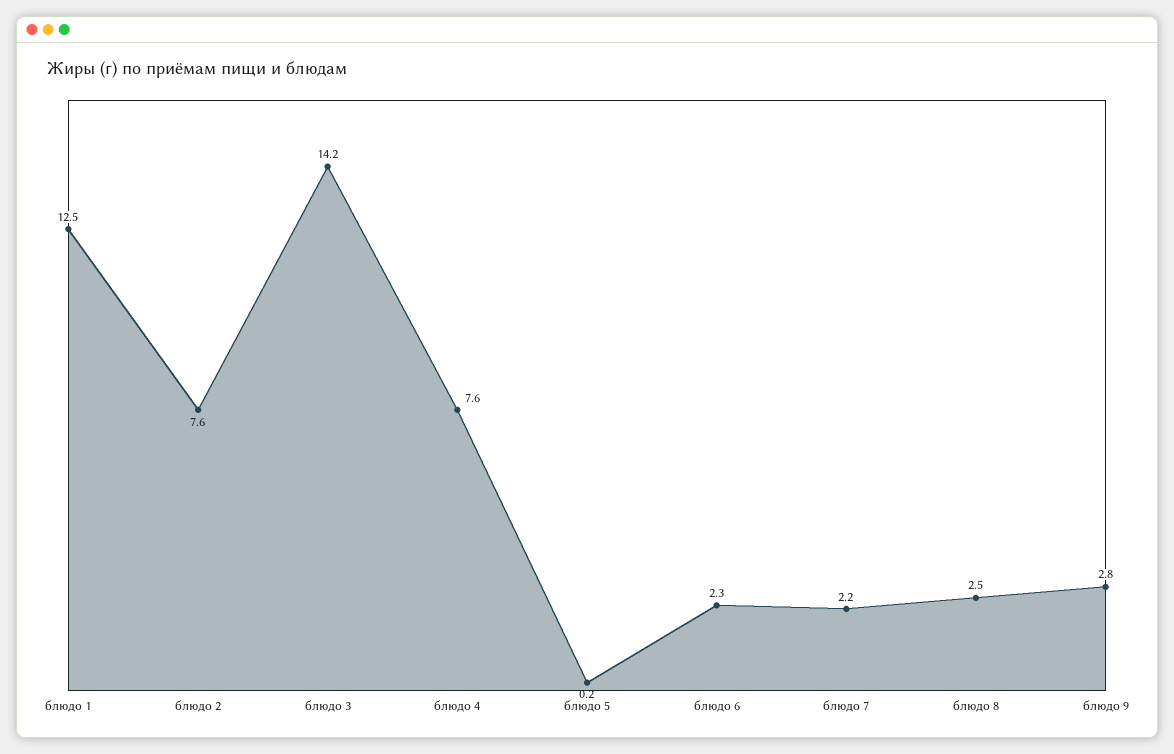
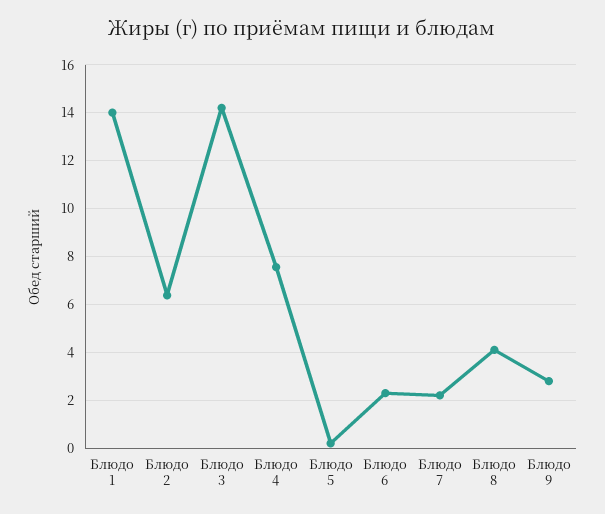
  {
-   "блюдо 1": 12.5,
+   "блюдо 1": 14,
-   "блюдо 2": 7.6,
+   "блюдо 2": 6.5,
    "блюдо 3": 14.2,
    "блюдо 4": 7.6,
    "блюдо 5": 0.2,
    "блюдо 6": 2.3,
    "блюдо 7": 2.2,
-   "блюдо 8": 2.5,
+   "блюдо 8": 4,
    "блюдо 9": 2.8
  }

